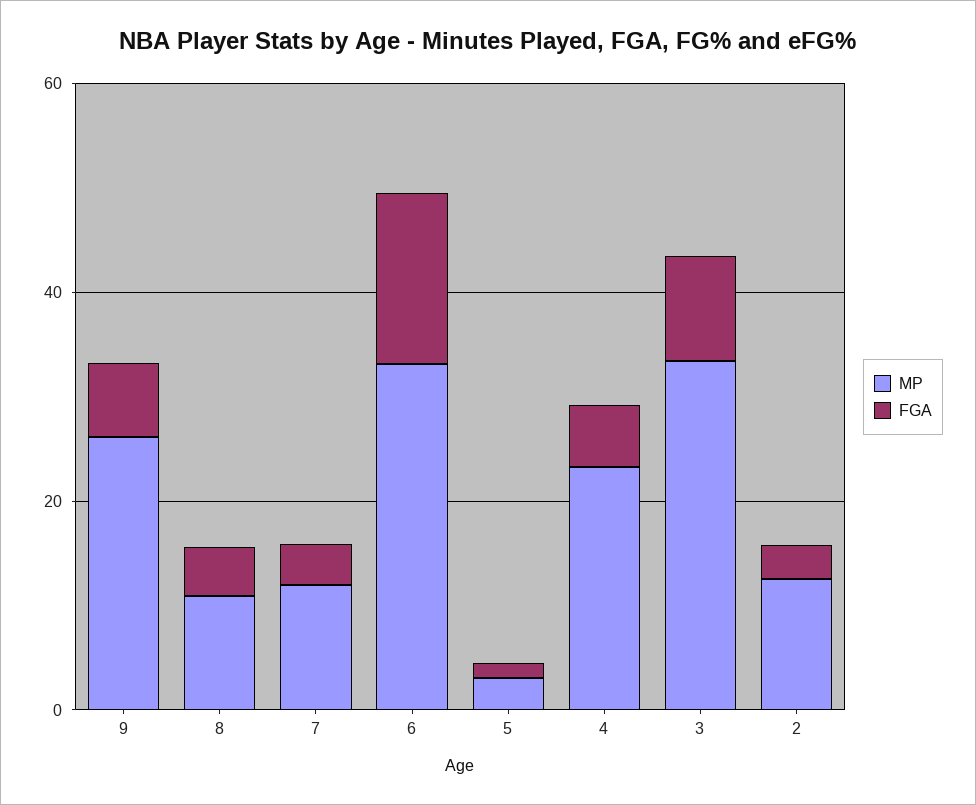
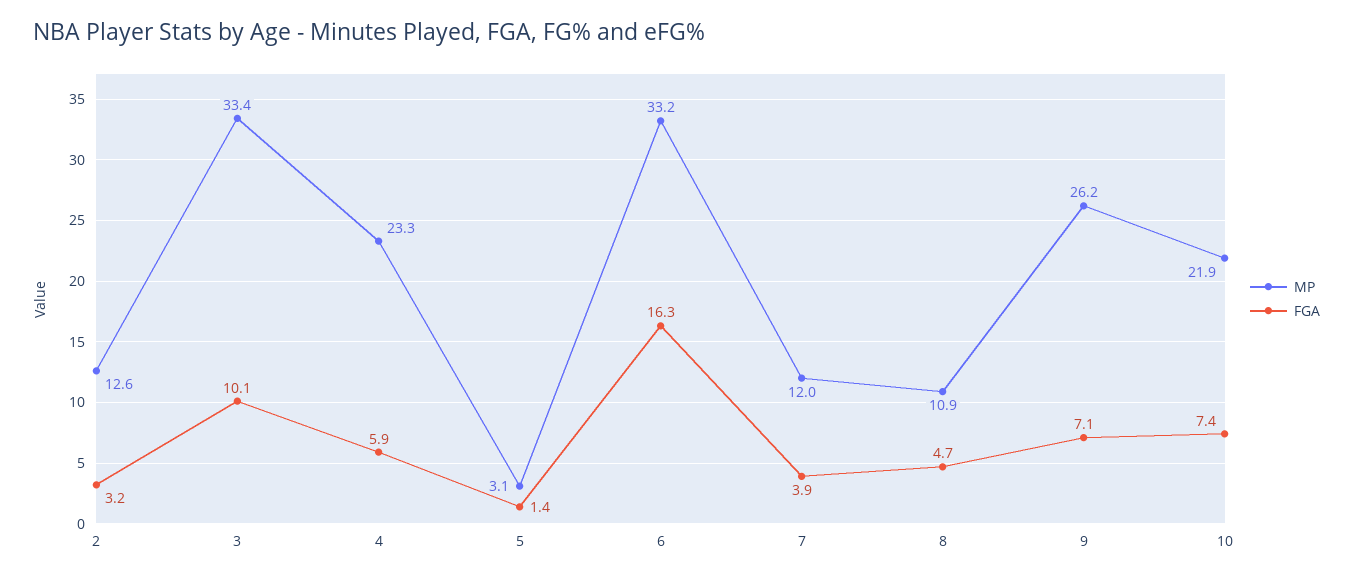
  {
    "MP": {
      "9": 26.2,
      "8": 10.9,
      "7": 12,
      "6": 33.2,
      "5": 3.1,
      "4": 23.3,
      "3": 33.4,
-     "2": 12.6
+     "2": 12.6,
+     "10": 21.9
    },
    "FGA": {
      "9": 7.1,
      "8": 4.7,
      "7": 3.9,
      "6": 16.3,
      "5": 1.4,
      "4": 5.9,
      "3": 10.1,
-     "2": 3.2
+     "2": 3.2,
+     "10": 7.4
    }
  }

